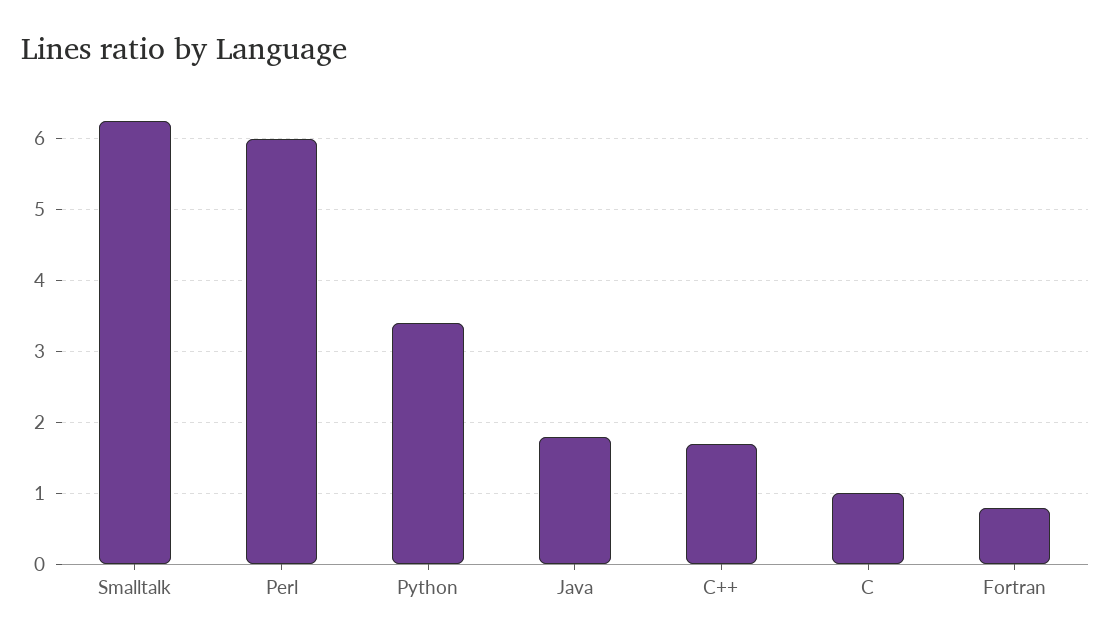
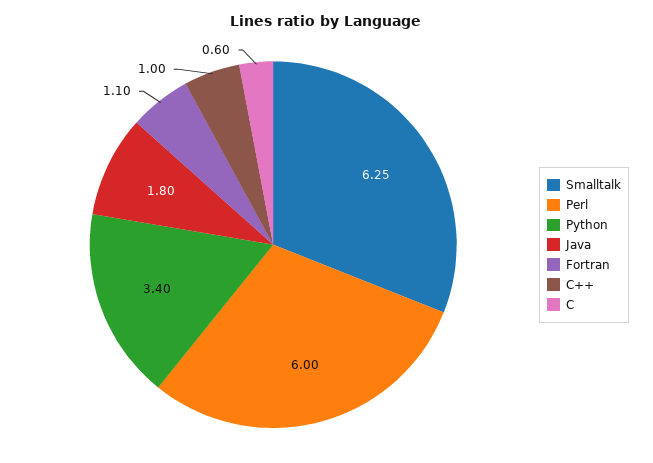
  {
    "Smalltalk": 6.25,
    "Perl": 6,
    "Python": 3.4,
    "Java": 1.8,
-   "C++": 1.7,
+   "C++": 1,
-   "C": 1,
+   "C": 0.6,
-   "Fortran": 0.8
+   "Fortran": 1.1
  }

